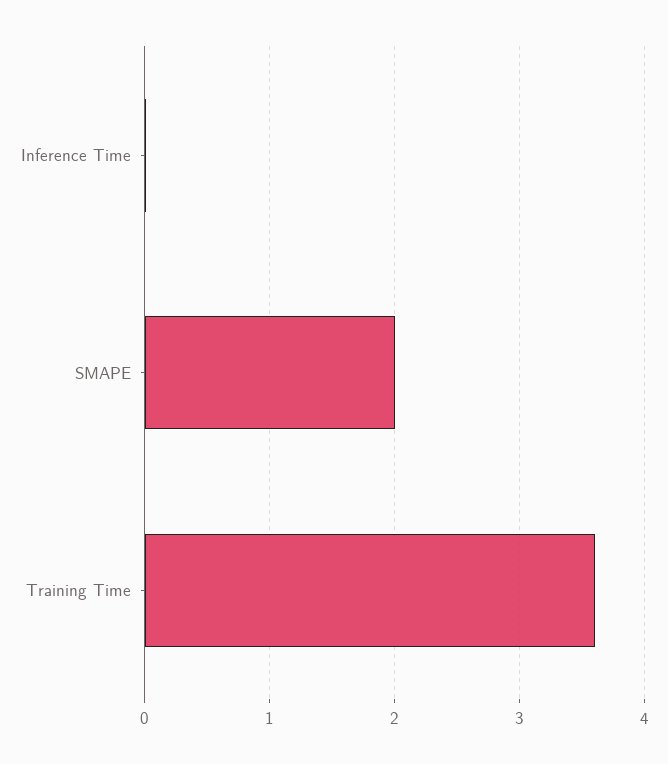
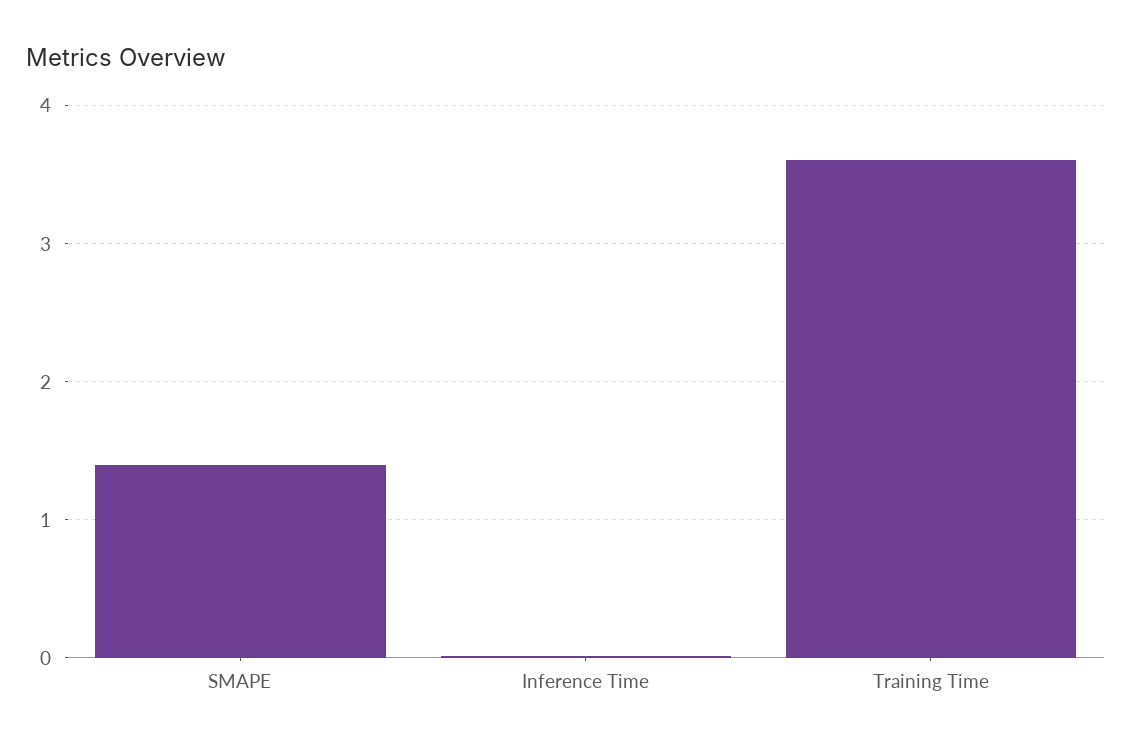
  {
    "Inference Time": 0,
-   "SMAPE": 2,
+   "SMAPE": 1.4,
    "Training Time": 3.6
  }

